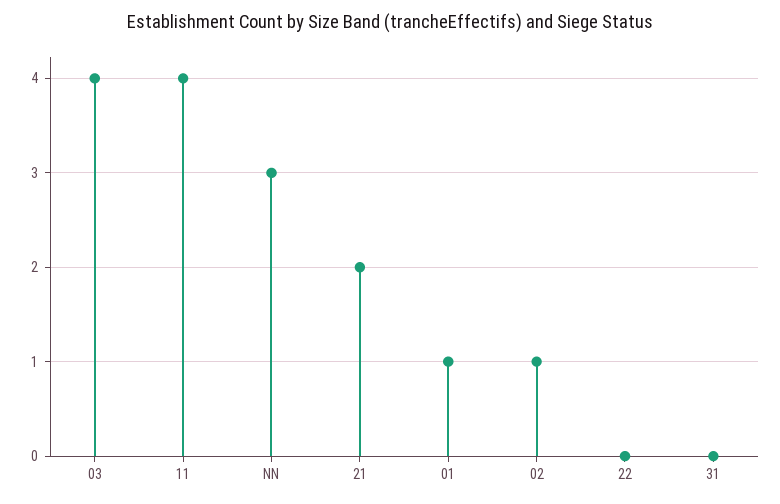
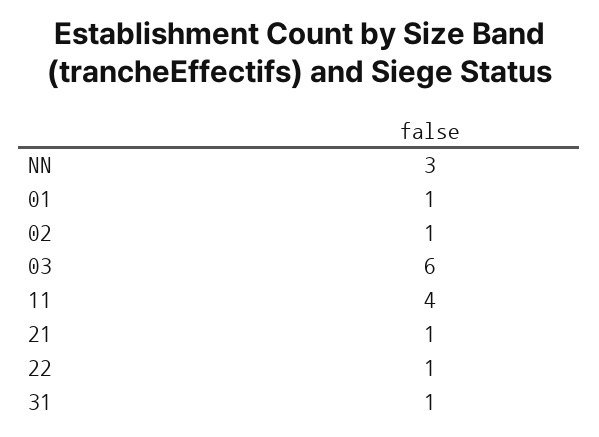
  {
-   "03": 4,
+   "03": 6,
    "11": 4,
    "NN": 3,
-   "21": 2,
+   "21": 1,
    "01": 1,
    "02": 1,
-   "22": 0,
+   "22": 1,
-   "31": 0
+   "31": 1
  }

